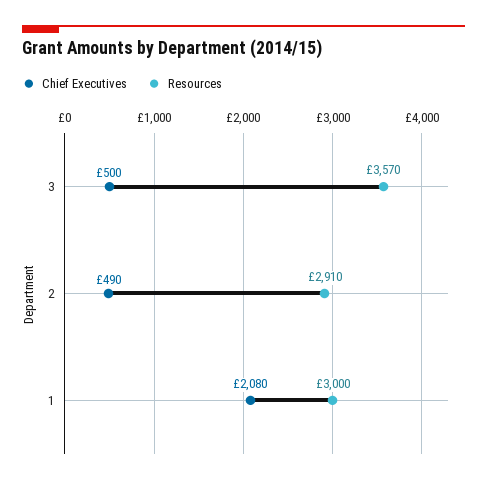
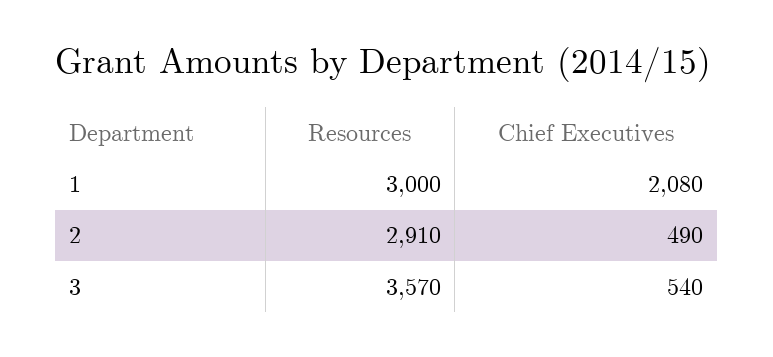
  {
    "Chief Executives": {
-     "3": 500,
+     "3": 540,
      "2": 490,
      "1": 2080
    },
    "Resources": {
      "3": 3570,
      "2": 2910,
      "1": 3000
    }
  }

